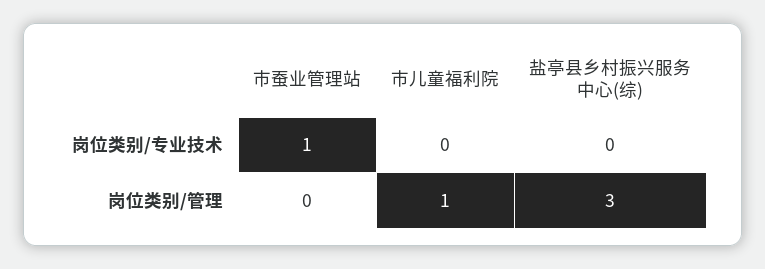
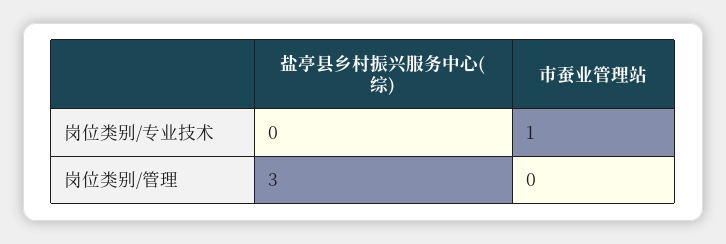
  {
    "市蚕业管理站": {
      "岗位类别/专业技术": 1,
      "岗位类别/管理": 0
    },
-   "市儿童福利院": {
-     "岗位类别/专业技术": 0,
-     "岗位类别/管理": 1
-   },
    "盐亭县乡村振兴服务中心(综)": {
      "岗位类别/专业技术": 0,
      "岗位类别/管理": 3
    }
  }

